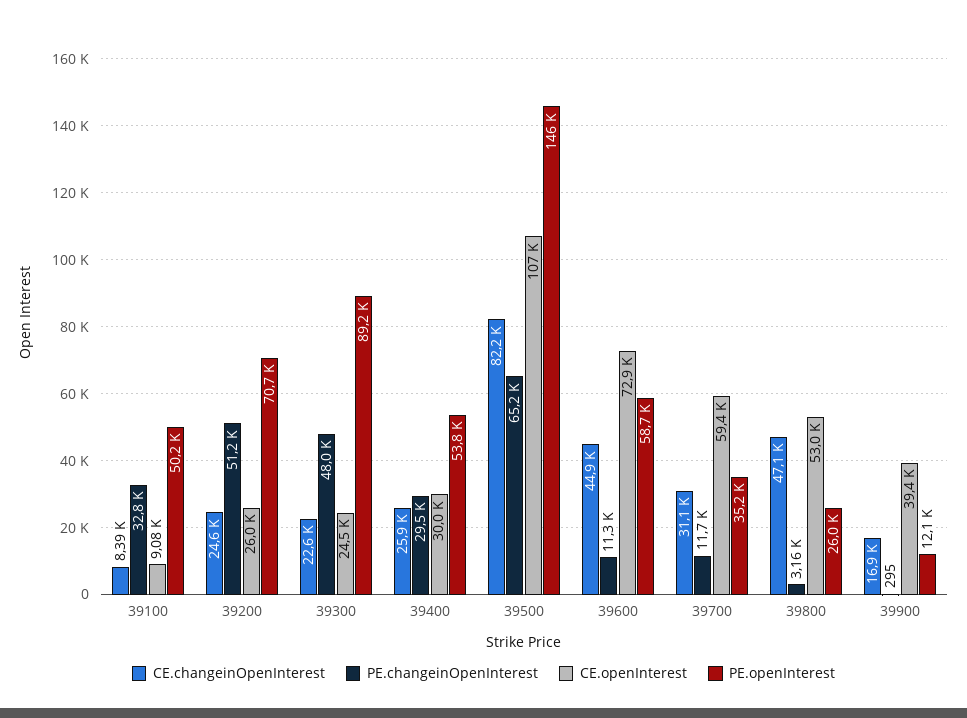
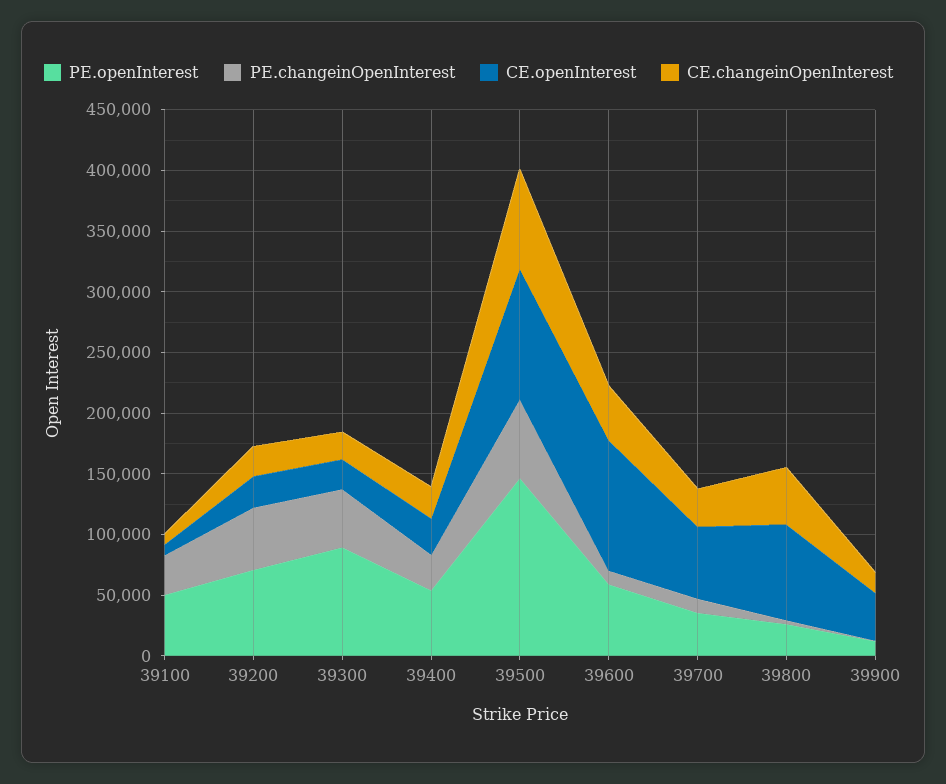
  {
    "CE.changeinOpenInterest": {
      "39100": 8390,
      "39200": 24600,
      "39300": 22600,
      "39400": 25900,
      "39500": 82200,
      "39600": 44900,
      "39700": 31100,
      "39800": 47100,
      "39900": 16900
    },
    "PE.changeinOpenInterest": {
      "39100": 32800,
      "39200": 51200,
      "39300": 48000,
      "39400": 29500,
      "39500": 65200,
      "39600": 11300,
      "39700": 11700,
      "39800": 3160,
      "39900": 295
    },
    "CE.openInterest": {
      "39100": 9080,
      "39200": 26000,
      "39300": 24500,
      "39400": 30000,
      "39500": 107000,
-     "39600": 72900,
+     "39600": 110000,
      "39700": 59400,
-     "39800": 53000,
+     "39800": 80000,
      "39900": 39400
    },
    "PE.openInterest": {
      "39100": 50200,
      "39200": 70700,
      "39300": 89200,
      "39400": 53800,
      "39500": 146000,
      "39600": 58700,
      "39700": 35200,
      "39800": 26000,
      "39900": 12100
    }
  }

